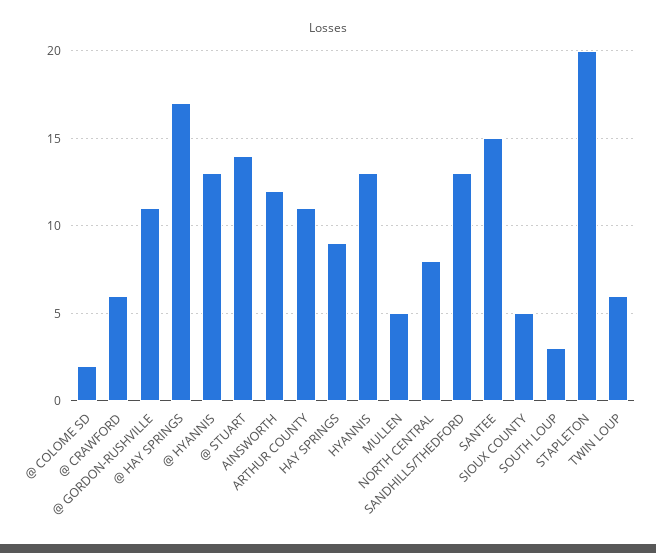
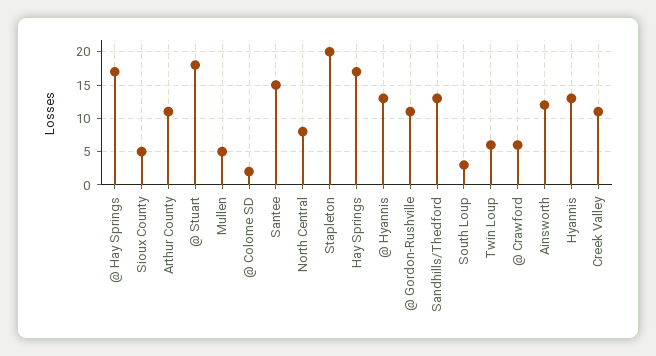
  {
    "@ COLOME SD": 2,
    "@ CRAWFORD": 6,
    "@ GORDON-RUSHVILLE": 11,
    "@ HAY SPRINGS": 17,
    "@ HYANNIS": 13,
-   "@ STUART": 14,
+   "@ STUART": 18,
    "AINSWORTH": 12,
    "ARTHUR COUNTY": 11,
-   "HAY SPRINGS": 9,
+   "HAY SPRINGS": 17,
    "HYANNIS": 13,
    "MULLEN": 5,
    "NORTH CENTRAL": 8,
    "SANDHILLS/THEDFORD": 13,
    "SANTEE": 15,
    "SIOUX COUNTY": 5,
    "SOUTH LOUP": 3,
    "STAPLETON": 20,
-   "TWIN LOUP": 6
+   "TWIN LOUP": 6,
+   "Creek Valley": 11
  }

